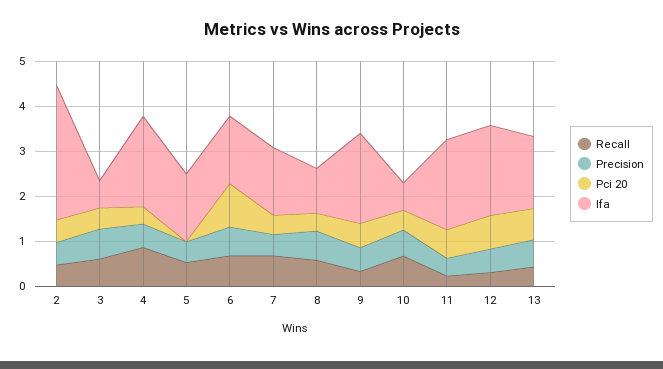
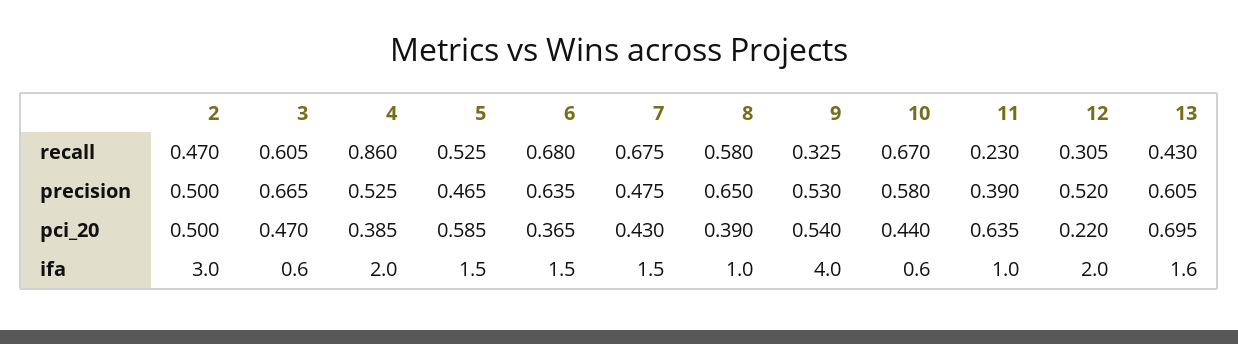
  {
    "Recall": {
      "2": 0.47,
      "3": 0.605,
      "4": 0.86,
      "5": 0.525,
      "6": 0.68,
      "7": 0.675,
      "8": 0.58,
      "9": 0.325,
      "10": 0.67,
      "11": 0.23,
      "12": 0.305,
      "13": 0.43
    },
    "Precision": {
      "2": 0.5,
      "3": 0.665,
      "4": 0.525,
      "5": 0.465,
      "6": 0.635,
      "7": 0.475,
      "8": 0.65,
      "9": 0.53,
      "10": 0.58,
      "11": 0.39,
      "12": 0.52,
      "13": 0.605
    },
    "Pci 20": {
      "2": 0.5,
      "3": 0.47,
      "4": 0.385,
-     "5": 0,
+     "5": 0.585,
-     "6": 1,
+     "6": 0.365,
      "7": 0.43,
      "8": 0.39,
      "9": 0.54,
      "10": 0.44,
      "11": 0.635,
-     "12": 0.8,
+     "12": 0.22,
      "13": 0.695
    },
    "Ifa": {
      "2": 3,
      "3": 0.6,
      "4": 2,
      "5": 1.5,
      "6": 1.5,
      "7": 1.5,
      "8": 1,
-     "9": 2,
+     "9": 4,
      "10": 0.6,
-     "11": 2,
+     "11": 1,
      "12": 2,
      "13": 1.6
    }
  }

